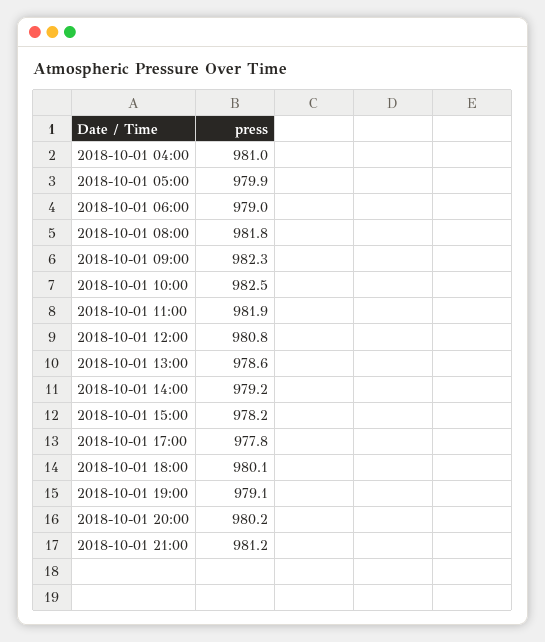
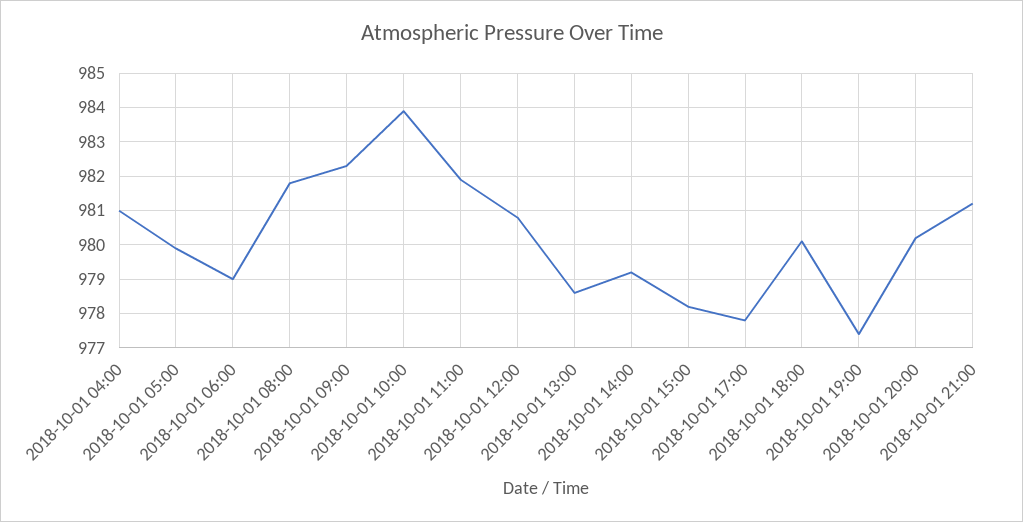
  {
    "2018-10-01 04:00": 981,
    "2018-10-01 05:00": 979.9,
    "2018-10-01 06:00": 979,
    "2018-10-01 08:00": 981.8,
    "2018-10-01 09:00": 982.3,
-   "2018-10-01 10:00": 982.5,
+   "2018-10-01 10:00": 984,
    "2018-10-01 11:00": 981.9,
    "2018-10-01 12:00": 980.8,
    "2018-10-01 13:00": 978.6,
    "2018-10-01 14:00": 979.2,
    "2018-10-01 15:00": 978.2,
    "2018-10-01 17:00": 977.8,
    "2018-10-01 18:00": 980.1,
-   "2018-10-01 19:00": 979.1,
+   "2018-10-01 19:00": 977.5,
    "2018-10-01 20:00": 980.2,
    "2018-10-01 21:00": 981.2
  }

